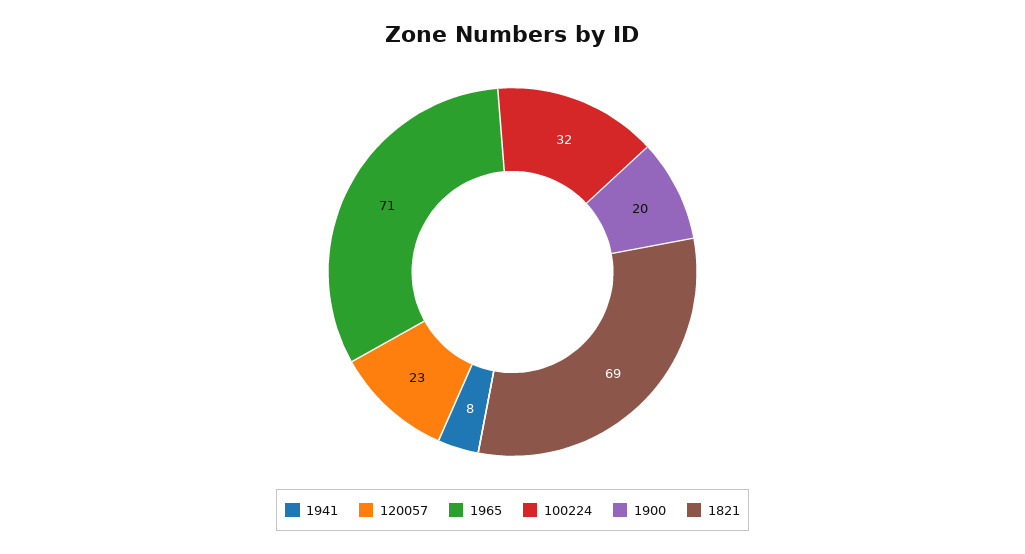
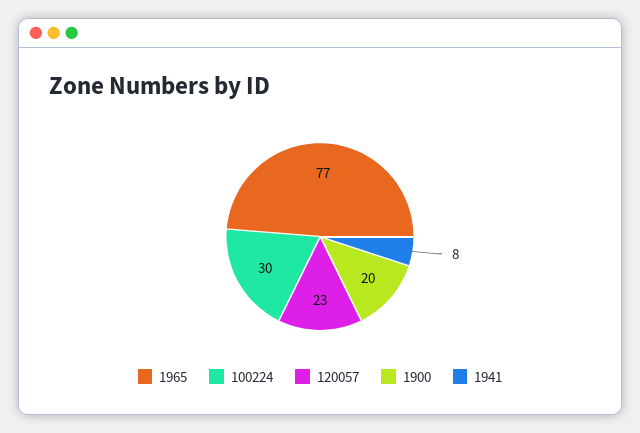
  {
    "1941": 8,
    "120057": 23,
-   "1965": 71,
+   "1965": 77,
-   "100224": 32,
+   "100224": 30,
-   "1900": 20,
+   "1900": 20
-   "1821": 69
  }

